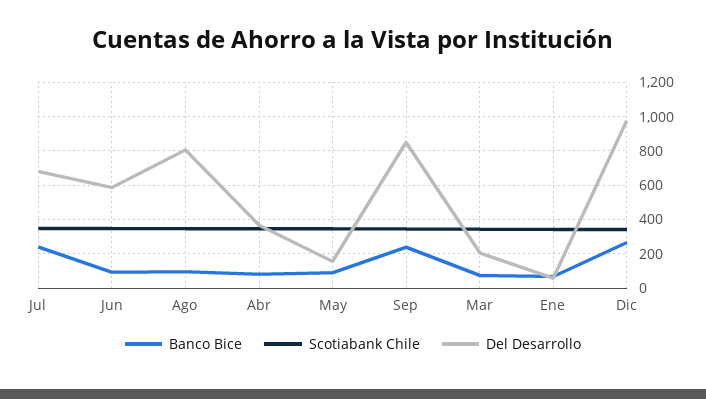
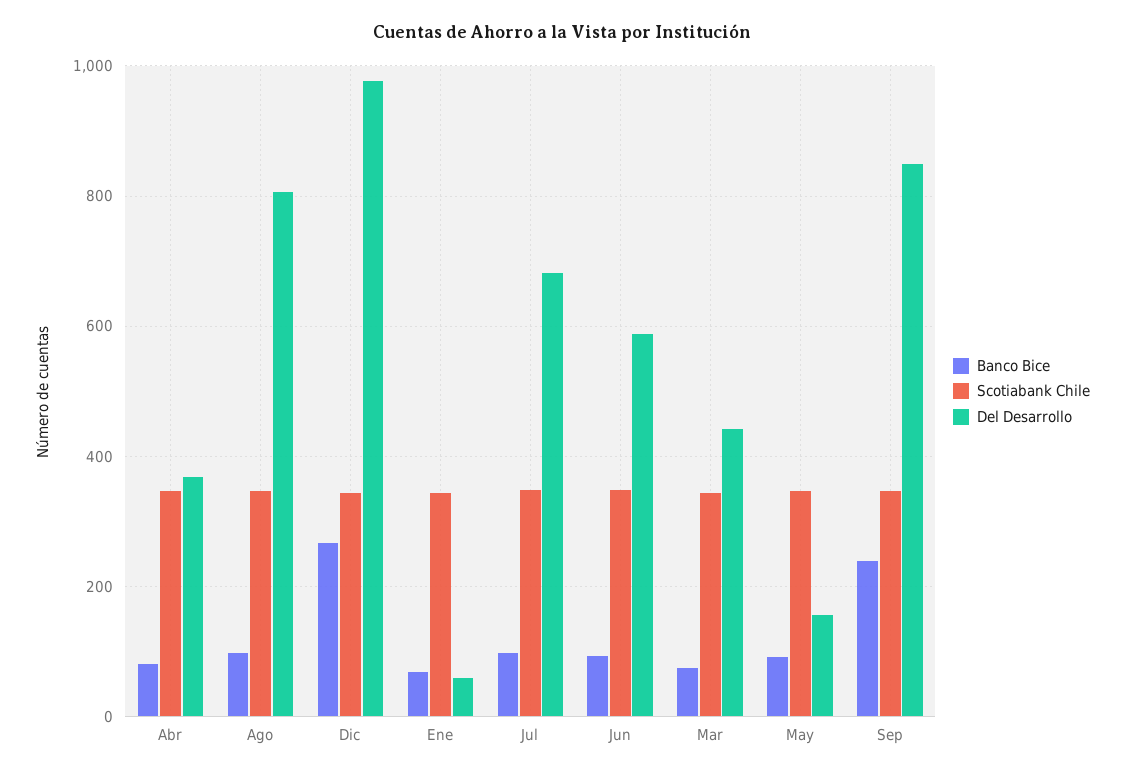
  {
    "Banco Bice": {
-     "Jul": 250,
+     "Jul": 100,
      "Jun": 100,
      "Ago": 100,
      "Abr": 80,
      "May": 100,
      "Sep": 240,
      "Mar": 80,
      "Ene": 60,
      "Dic": 260
    },
    "Scotiabank Chile": {
      "Jul": 340,
      "Jun": 340,
      "Ago": 340,
      "Abr": 340,
      "May": 340,
      "Sep": 340,
      "Mar": 340,
      "Ene": 340,
      "Dic": 340
    },
    "Del Desarrollo": {
      "Jul": 680,
      "Jun": 580,
      "Ago": 800,
      "Abr": 360,
      "May": 160,
      "Sep": 840,
-     "Mar": 200,
+     "Mar": 440,
      "Ene": 60,
      "Dic": 980
    }
  }

